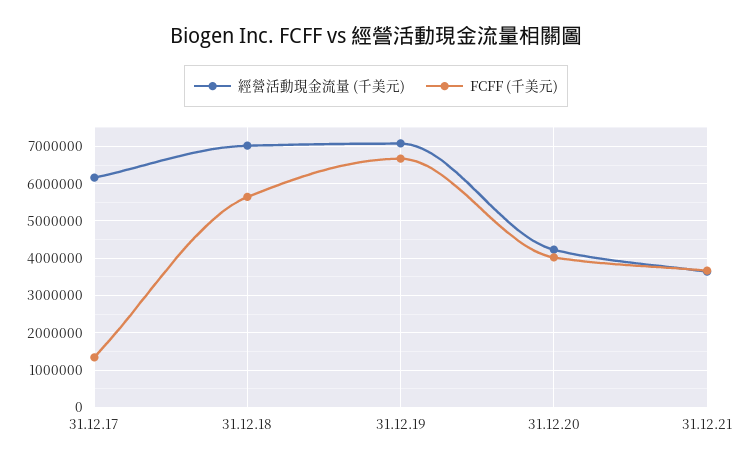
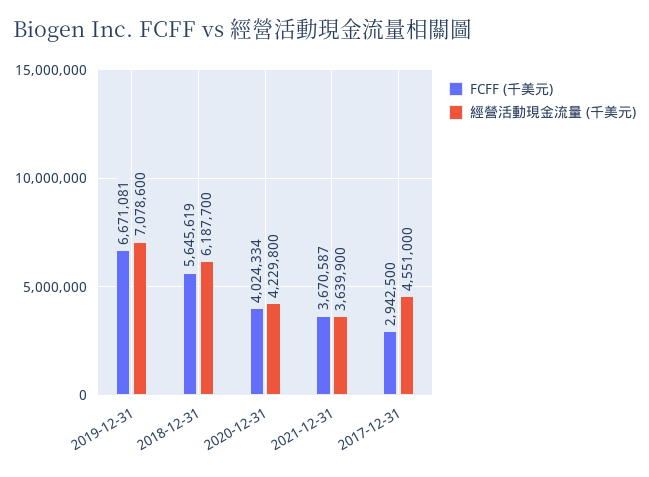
  {
    "經營活動現金流量 (千美元)": {
-     "31.12.17": 6200000,
+     "31.12.17": 4551000,
-     "31.12.18": 7000000,
+     "31.12.18": 6187700,
      "31.12.19": 7078600,
      "31.12.20": 4229800,
      "31.12.21": 3639900
    },
    "FCFF (千美元)": {
-     "31.12.17": 1400000,
+     "31.12.17": 2942500,
      "31.12.18": 5645619,
      "31.12.19": 6671081,
      "31.12.20": 4024334,
      "31.12.21": 3670587
    }
  }

